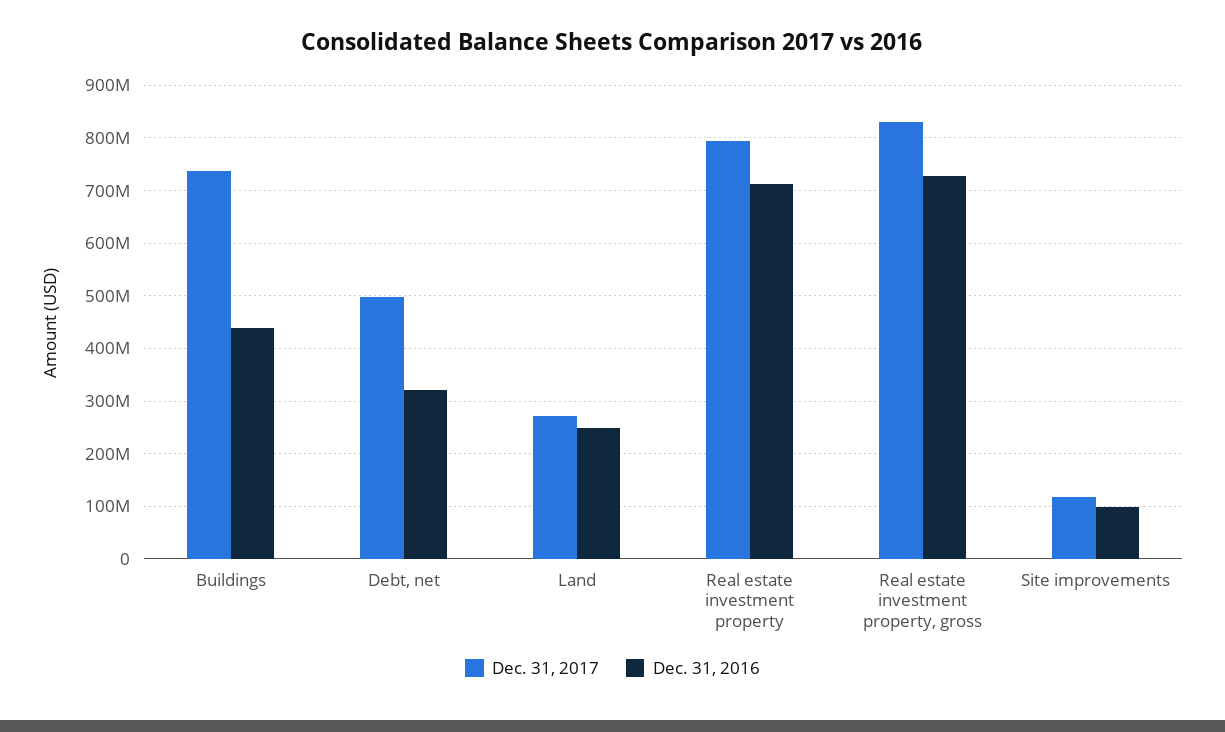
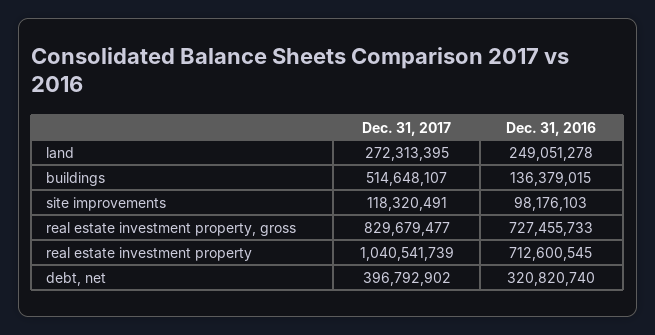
  {
    "Dec. 31, 2017": {
-     "Buildings": 740000000,
+     "Buildings": 514648107,
-     "Debt, net": 500000000,
+     "Debt, net": 396792902,
      "Land": 272313395,
-     "Real estate investment property": 800000000,
+     "Real estate investment property": 1040541739,
      "Real estate investment property, gross": 829679477,
      "Site improvements": 118320491
    },
    "Dec. 31, 2016": {
-     "Buildings": 440000000,
+     "Buildings": 136379015,
      "Debt, net": 320820740,
      "Land": 249051278,
      "Real estate investment property": 712600545,
      "Real estate investment property, gross": 727455733,
      "Site improvements": 98176103
    }
  }

